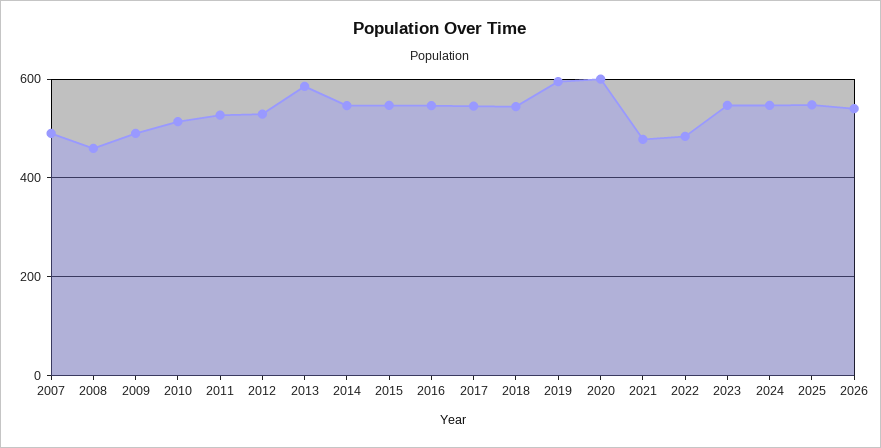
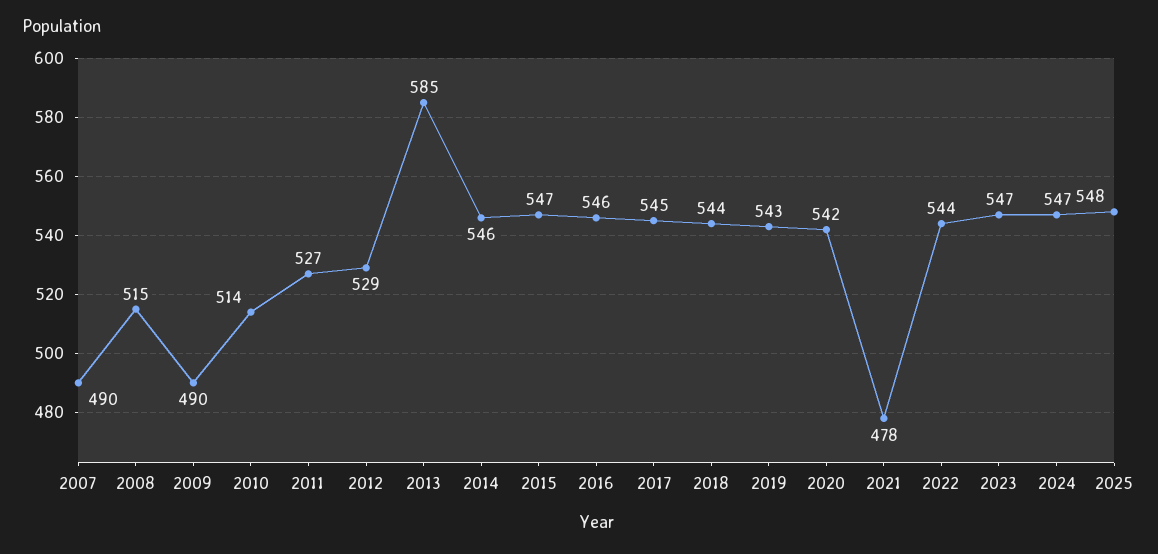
  {
    "2007": 490,
-   "2008": 460,
+   "2008": 515,
    "2009": 490,
    "2010": 514,
    "2011": 527,
    "2012": 529,
    "2013": 585,
    "2014": 546,
    "2015": 547,
    "2016": 546,
    "2017": 545,
    "2018": 544,
-   "2019": 600,
+   "2019": 543,
-   "2020": 600,
+   "2020": 542,
    "2021": 478,
-   "2022": 480,
+   "2022": 544,
    "2023": 547,
    "2024": 547,
-   "2025": 548,
+   "2025": 548
-   "2026": 540
  }

